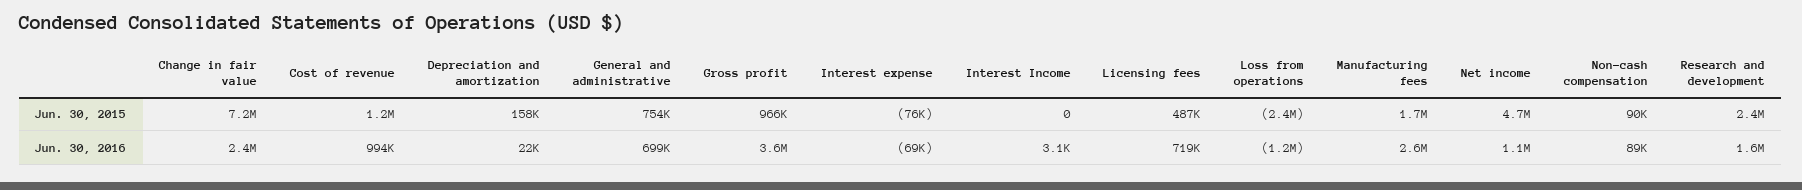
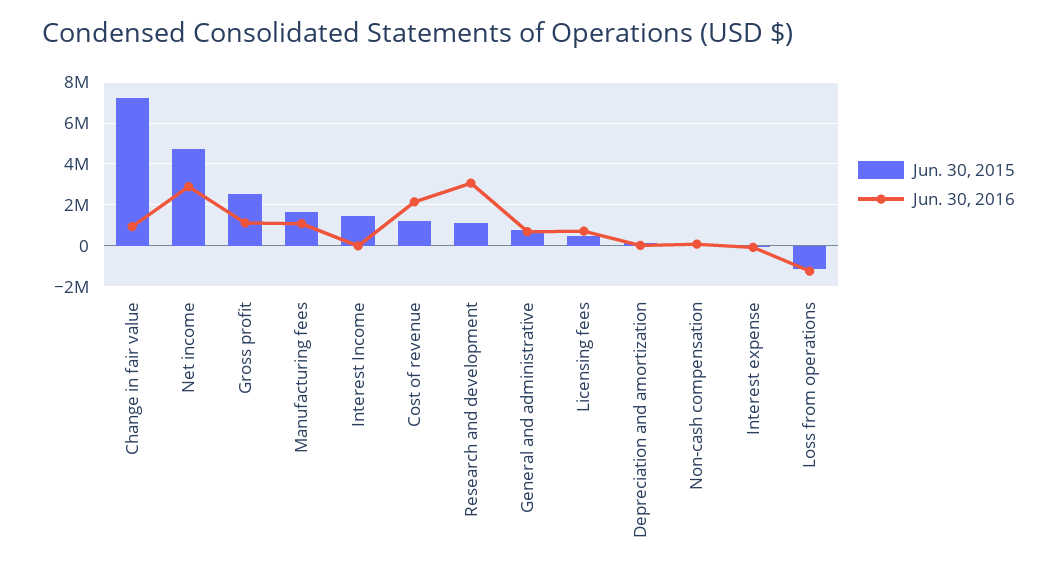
  {
    "Jun. 30, 2015": {
      "Change in fair value": 7200000,
      "Cost of revenue": 1200000,
      "Depreciation and amortization": 158000,
      "General and administrative": 754000,
-     "Gross profit": 966000,
+     "Gross profit": 2500000,
      "Interest expense": -76000,
-     "Interest Income": 0,
+     "Interest Income": 1500000,
      "Licensing fees": 487000,
-     "Loss from operations": -2400000,
+     "Loss from operations": -1000000,
      "Manufacturing fees": 1700000,
      "Net income": 4700000,
      "Non-cash compensation": 90000,
-     "Research and development": 2400000
+     "Research and development": 1000000
    },
    "Jun. 30, 2016": {
-     "Change in fair value": 2400000,
+     "Change in fair value": 1000000,
-     "Cost of revenue": 994000,
+     "Cost of revenue": 2000000,
      "Depreciation and amortization": 22000,
      "General and administrative": 699000,
-     "Gross profit": 3600000,
+     "Gross profit": 1000000,
      "Interest expense": -69000,
      "Interest Income": 3100,
      "Licensing fees": 719000,
      "Loss from operations": -1200000,
-     "Manufacturing fees": 2600000,
+     "Manufacturing fees": 1000000,
-     "Net income": 1100000,
+     "Net income": 3000000,
      "Non-cash compensation": 89000,
-     "Research and development": 1600000
+     "Research and development": 3000000
    }
  }

